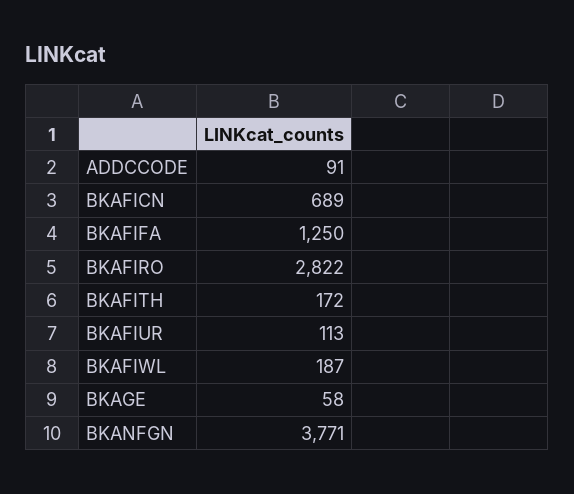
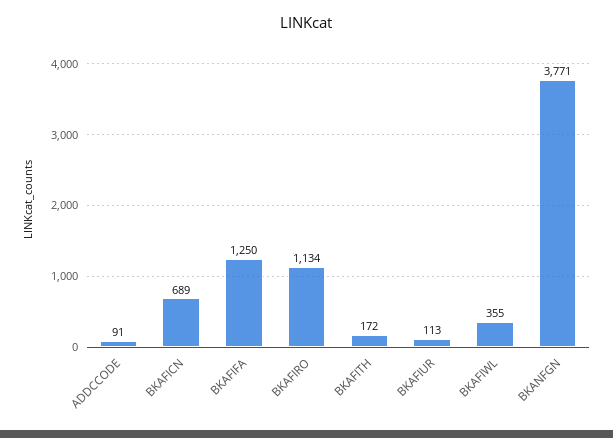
  {
    "ADDCCODE": 91,
    "BKAFICN": 689,
    "BKAFIFA": 1250,
-   "BKAFIRO": 2822,
+   "BKAFIRO": 1134,
    "BKAFITH": 172,
    "BKAFIUR": 113,
-   "BKAFIWL": 187,
+   "BKAFIWL": 355,
-   "BKAGE": 58,
    "BKANFGN": 3771
  }

